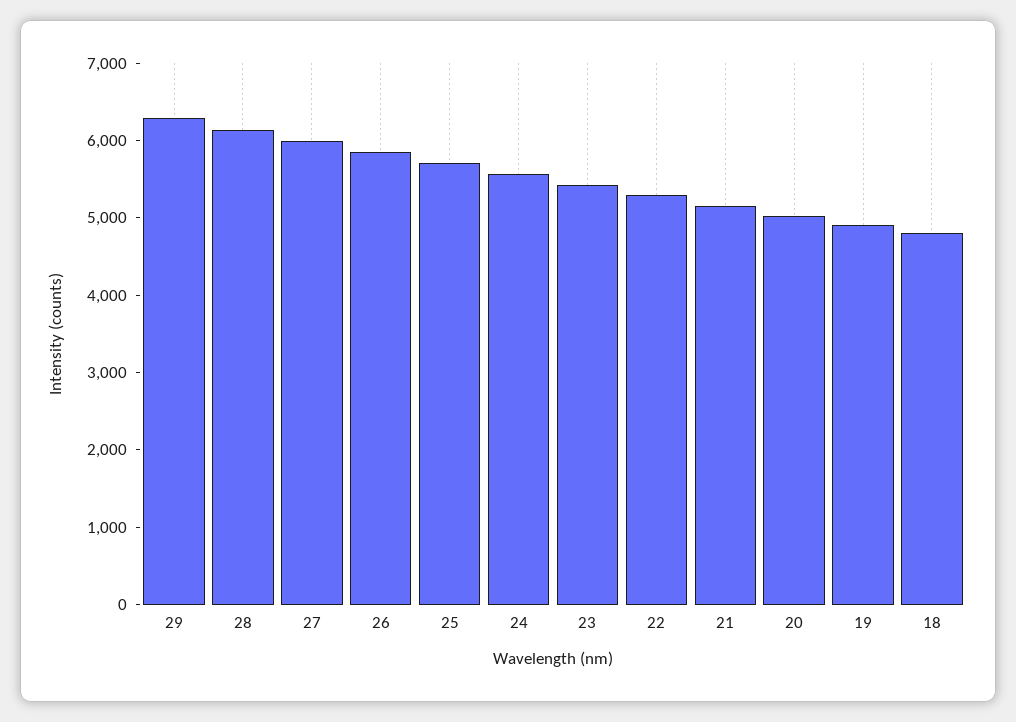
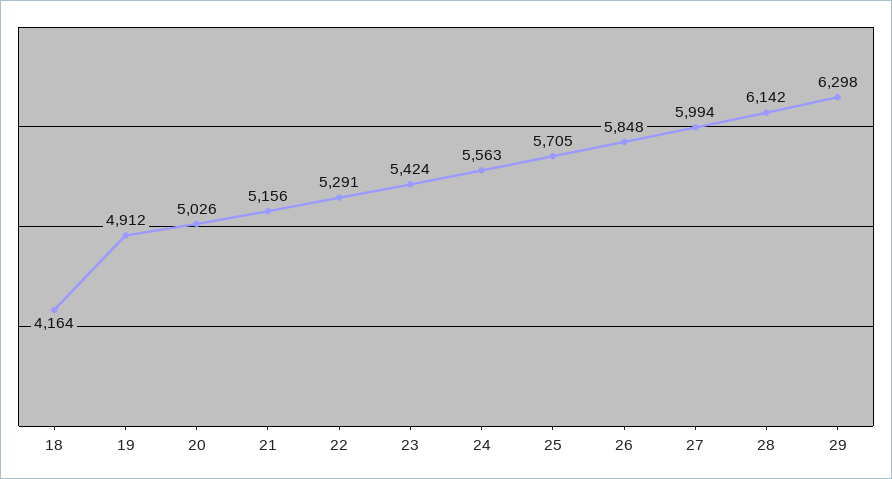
  {
    "29": 6298,
    "28": 6142,
    "27": 5994,
    "26": 5848,
    "25": 5705,
    "24": 5563,
    "23": 5424,
    "22": 5291,
    "21": 5156,
    "20": 5026,
    "19": 4912,
-   "18": 4800
+   "18": 4164
  }

